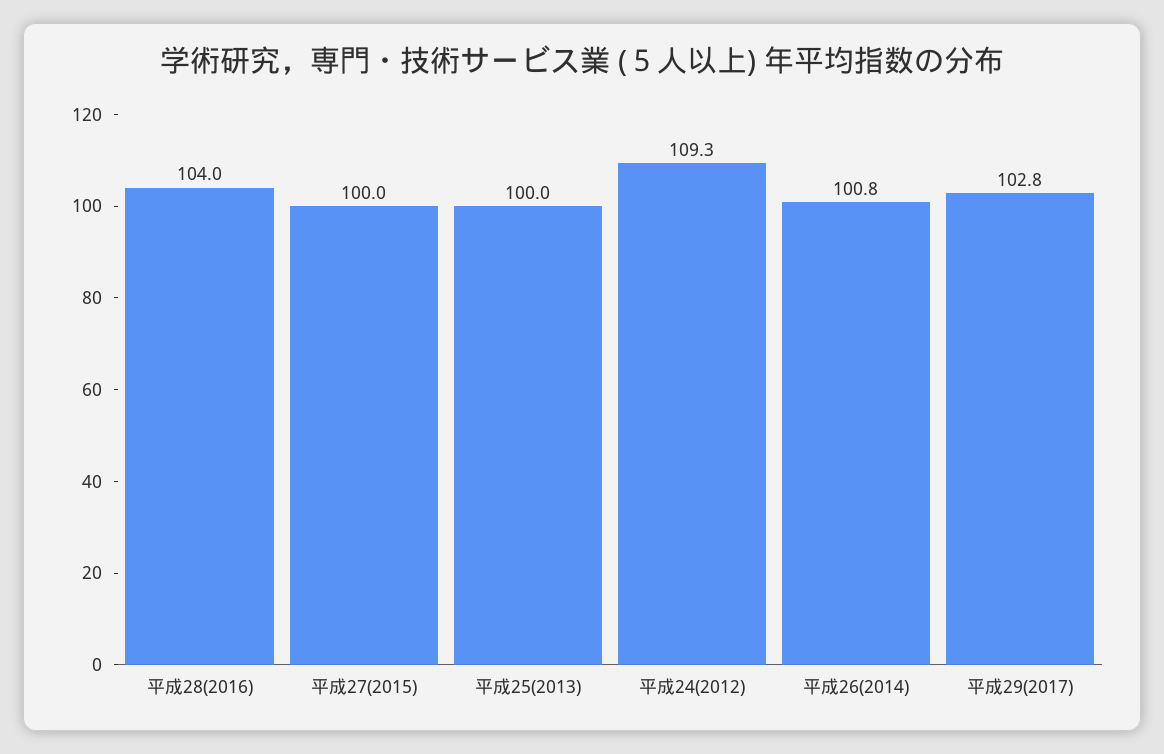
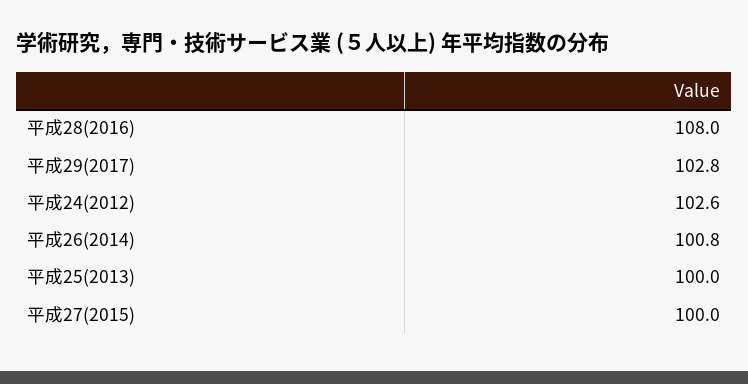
  {
-   "平成28(2016)": 104,
+   "平成28(2016)": 108,
    "平成27(2015)": 100,
    "平成25(2013)": 100,
-   "平成24(2012)": 109.3,
+   "平成24(2012)": 102.6,
    "平成26(2014)": 100.8,
    "平成29(2017)": 102.8
  }

